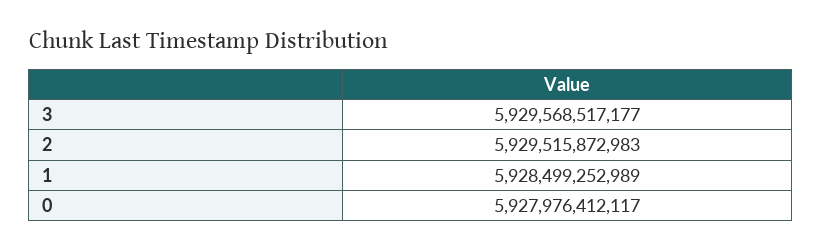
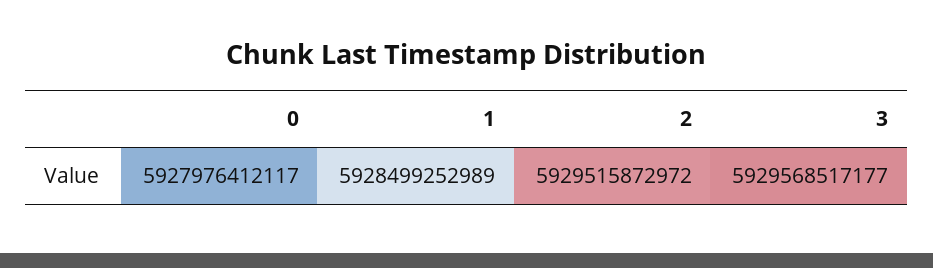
  {
    "3": 5929568517177,
-   "2": 5929515872983,
+   "2": 5929515872972,
    "1": 5928499252989,
    "0": 5927976412117
  }

